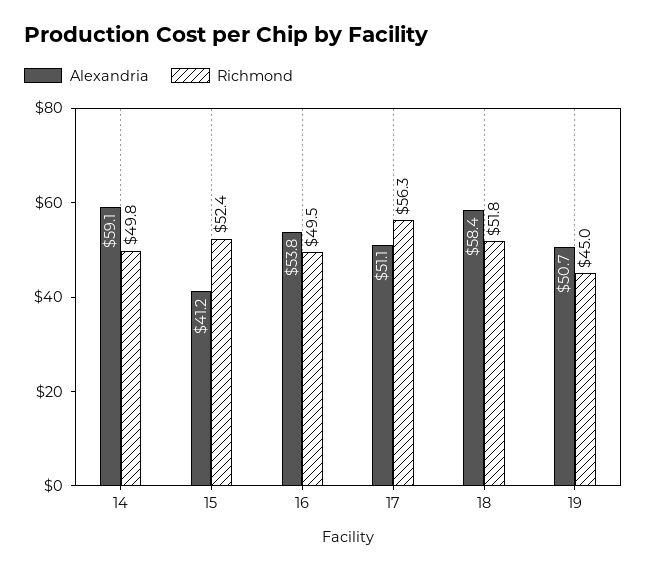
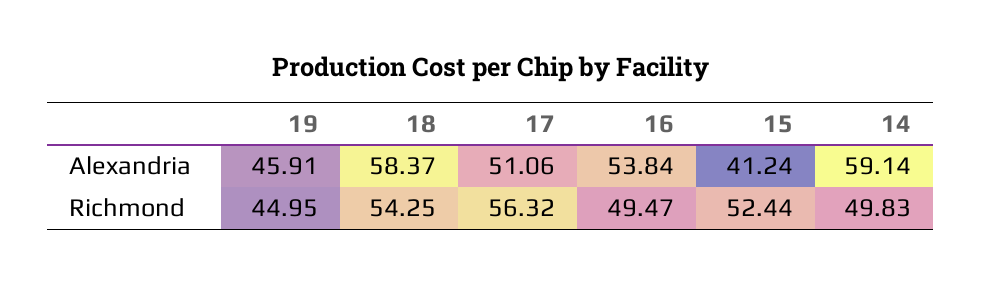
  {
    "Alexandria": {
      "14": 59.14,
      "15": 41.24,
      "16": 53.84,
      "17": 51.06,
      "18": 58.37,
-     "19": 50.7
+     "19": 45.91
    },
    "Richmond": {
      "14": 49.83,
      "15": 52.44,
      "16": 49.47,
      "17": 56.32,
-     "18": 51.8,
+     "18": 54.25,
      "19": 44.95
    }
  }

